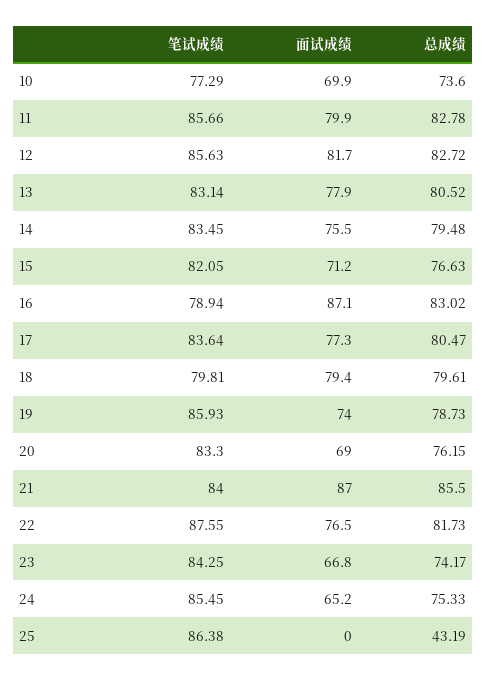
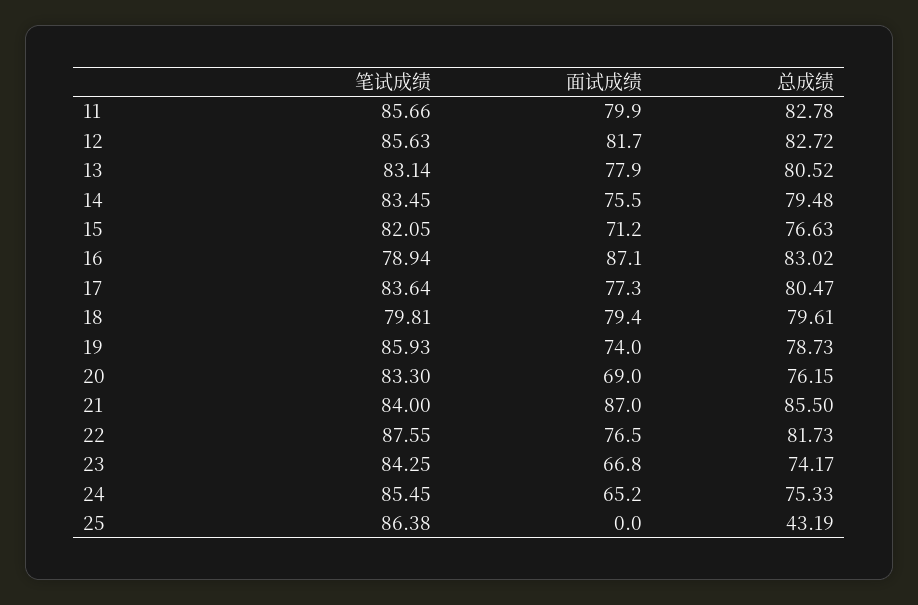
  {
    "笔试成绩": {
-     "10": 77.29,
      "11": 85.66,
      "12": 85.63,
      "13": 83.14,
      "14": 83.45,
      "15": 82.05,
      "16": 78.94,
      "17": 83.64,
      "18": 79.81,
      "19": 85.93,
      "20": 83.3,
      "21": 84,
      "22": 87.55,
      "23": 84.25,
      "24": 85.45,
      "25": 86.38
    },
    "面试成绩": {
-     "10": 69.9,
      "11": 79.9,
      "12": 81.7,
      "13": 77.9,
      "14": 75.5,
      "15": 71.2,
      "16": 87.1,
      "17": 77.3,
      "18": 79.4,
      "19": 74,
      "20": 69,
      "21": 87,
      "22": 76.5,
      "23": 66.8,
      "24": 65.2,
      "25": 0
    },
    "总成绩": {
-     "10": 73.6,
      "11": 82.78,
      "12": 82.72,
      "13": 80.52,
      "14": 79.48,
      "15": 76.63,
      "16": 83.02,
      "17": 80.47,
      "18": 79.61,
      "19": 78.73,
      "20": 76.15,
      "21": 85.5,
      "22": 81.73,
      "23": 74.17,
      "24": 75.33,
      "25": 43.19
    }
  }

